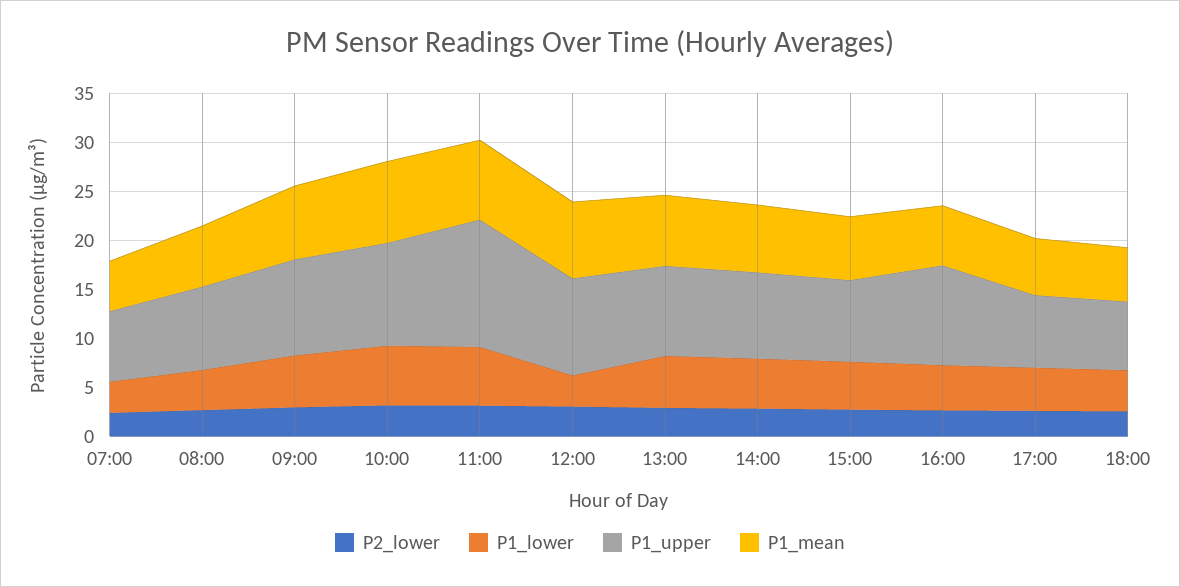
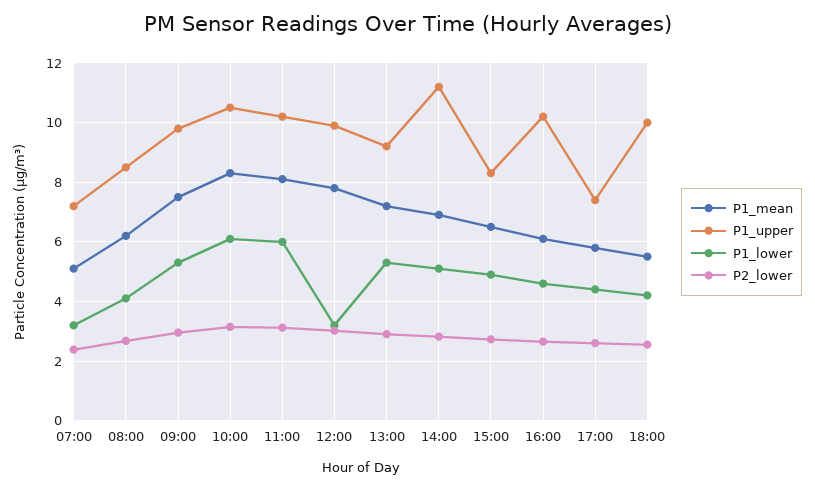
  {
    "P2_lower": {
      "07:00": 2.5,
      "08:00": 2.75,
      "09:00": 3,
      "10:00": 3.25,
      "11:00": 3,
      "12:00": 3,
      "13:00": 3,
      "14:00": 2.75,
      "15:00": 2.75,
      "16:00": 2.75,
      "17:00": 2.5,
      "18:00": 2.5
    },
    "P1_lower": {
      "07:00": 3.25,
      "08:00": 4,
      "09:00": 5.25,
      "10:00": 6,
      "11:00": 6,
      "12:00": 3.25,
      "13:00": 5.25,
      "14:00": 5,
      "15:00": 5,
      "16:00": 4.5,
      "17:00": 4.5,
      "18:00": 4.25
    },
    "P1_upper": {
      "07:00": 7.25,
      "08:00": 8.5,
      "09:00": 9.75,
      "10:00": 10.5,
-     "11:00": 13,
+     "11:00": 10.25,
      "12:00": 10,
      "13:00": 9.25,
-     "14:00": 9,
+     "14:00": 11.25,
      "15:00": 8.25,
      "16:00": 10.25,
      "17:00": 7.5,
-     "18:00": 7
+     "18:00": 10
    },
    "P1_mean": {
      "07:00": 5,
      "08:00": 6.25,
      "09:00": 7.5,
      "10:00": 8.25,
      "11:00": 8,
      "12:00": 7.75,
      "13:00": 7.25,
      "14:00": 7,
      "15:00": 6.5,
      "16:00": 6,
      "17:00": 5.75,
      "18:00": 5.5
    }
  }

